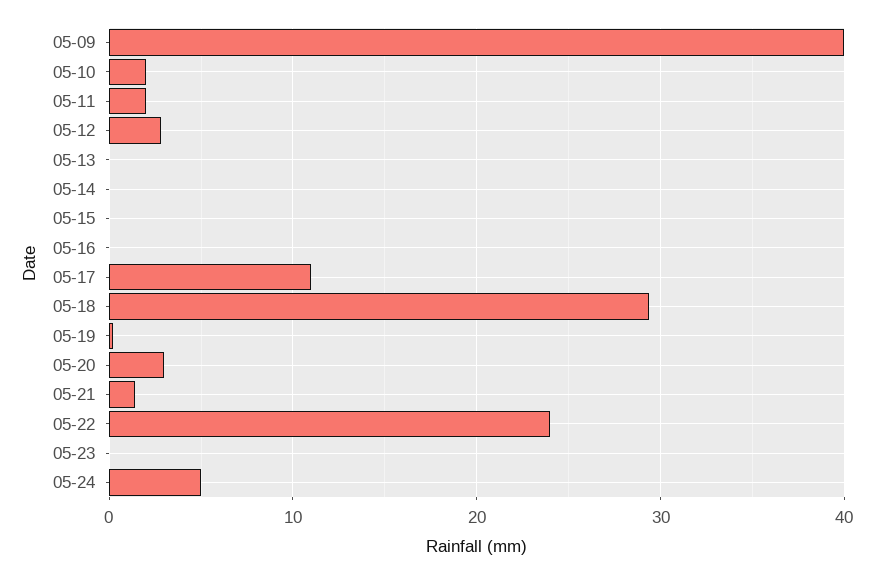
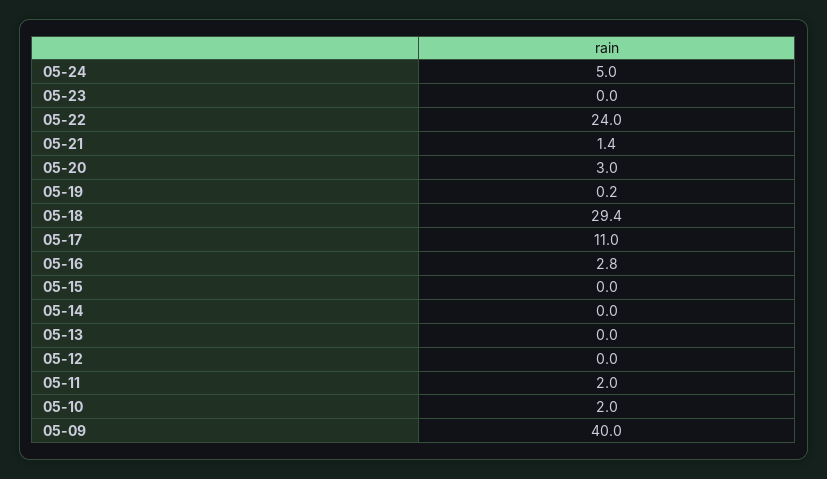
  {
    "05-09": 40,
    "05-10": 2,
    "05-11": 2,
-   "05-12": 3,
+   "05-12": 0,
    "05-13": 0,
    "05-14": 0,
    "05-15": 0,
-   "05-16": 0,
+   "05-16": 2.8,
    "05-17": 11,
    "05-18": 29.4,
    "05-19": 0.2,
    "05-20": 3,
    "05-21": 1.4,
    "05-22": 24,
    "05-23": 0,
    "05-24": 5
  }

